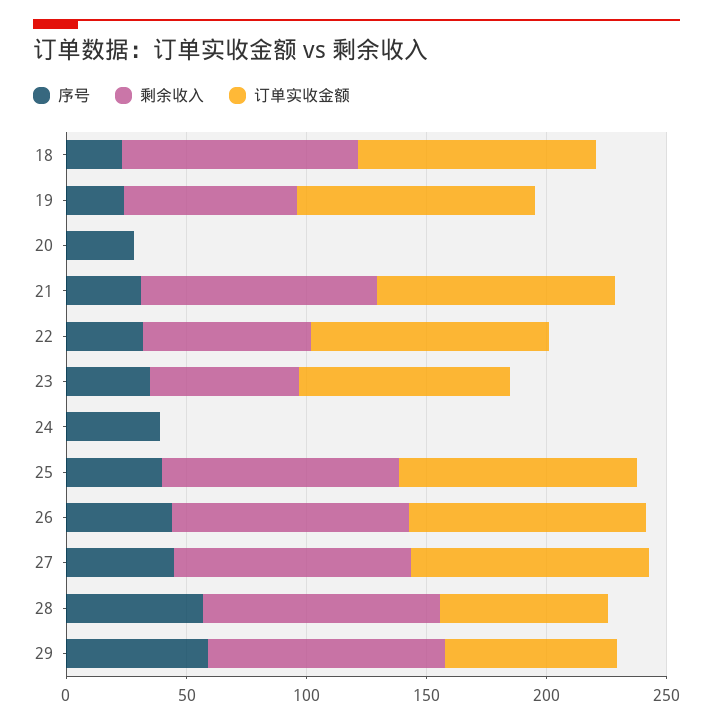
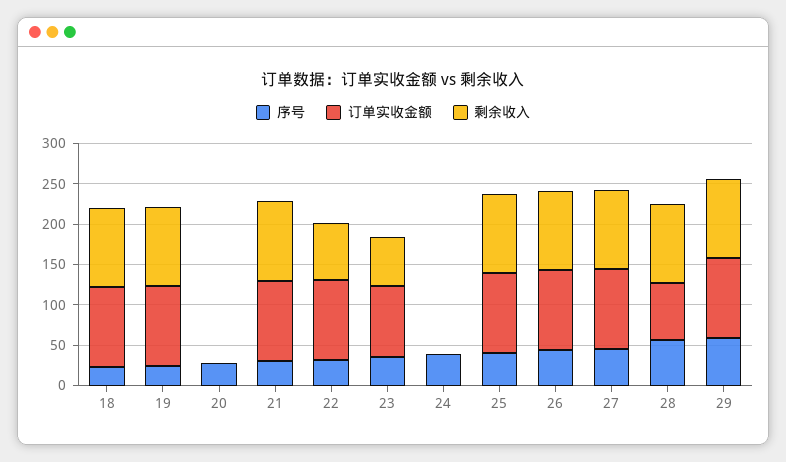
  {
    "序号": {
      "18": 20,
      "19": 20,
      "20": 30,
      "21": 30,
      "22": 30,
      "23": 40,
      "24": 40,
      "25": 40,
      "26": 40,
      "27": 50,
      "28": 60,
      "29": 60
    },
    "剩余收入": {
      "18": 100,
-     "19": 70,
+     "19": 100,
      "20": 0,
      "21": 100,
      "22": 70,
      "23": 60,
      "24": 0,
      "25": 100,
      "26": 100,
      "27": 100,
      "28": 100,
      "29": 100
    },
    "订单实收金额": {
      "18": 100,
      "19": 100,
      "20": 0,
      "21": 100,
      "22": 100,
      "23": 90,
      "24": 0,
      "25": 100,
      "26": 100,
      "27": 100,
      "28": 70,
-     "29": 70
+     "29": 100
    }
  }

